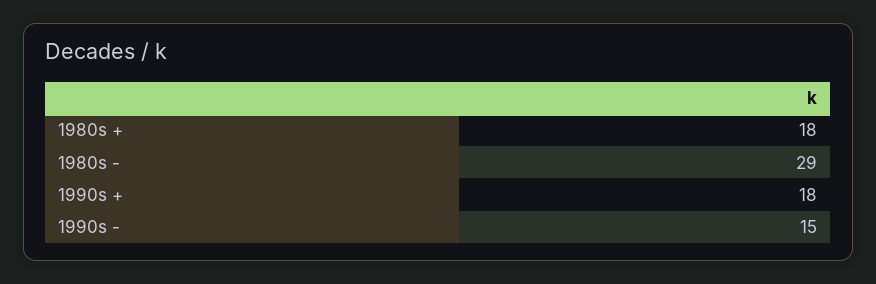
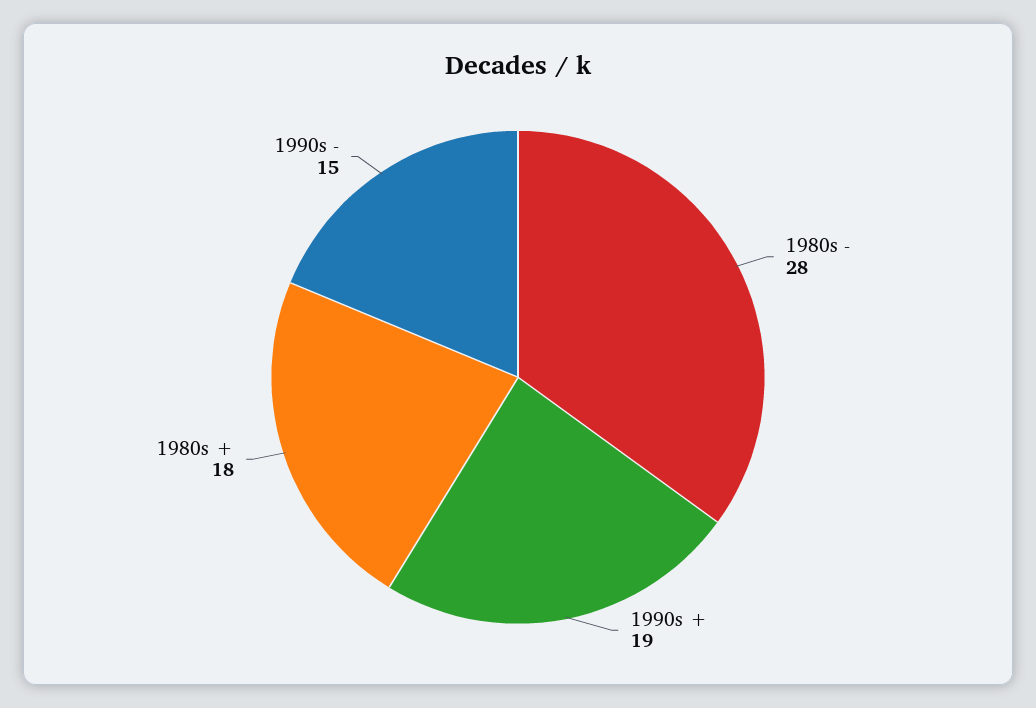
  {
    "1980s +": 18,
-   "1980s -": 29,
+   "1980s -": 28,
-   "1990s +": 18,
+   "1990s +": 19,
    "1990s -": 15
  }

